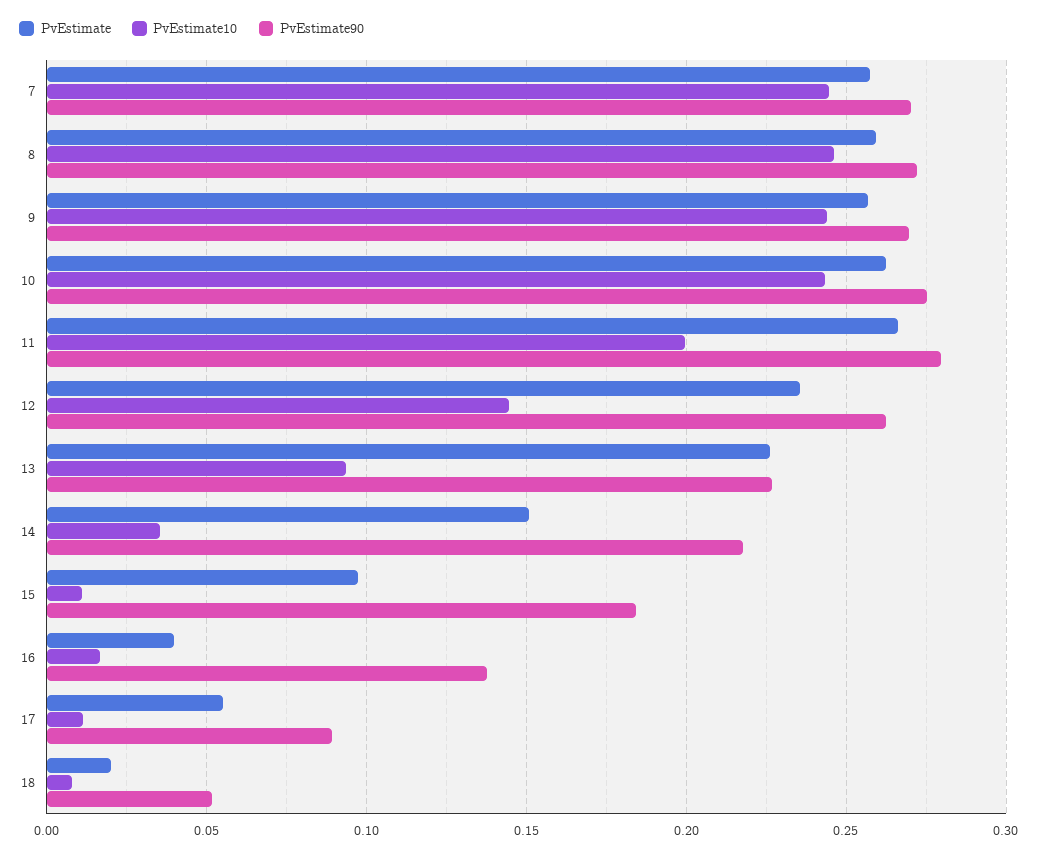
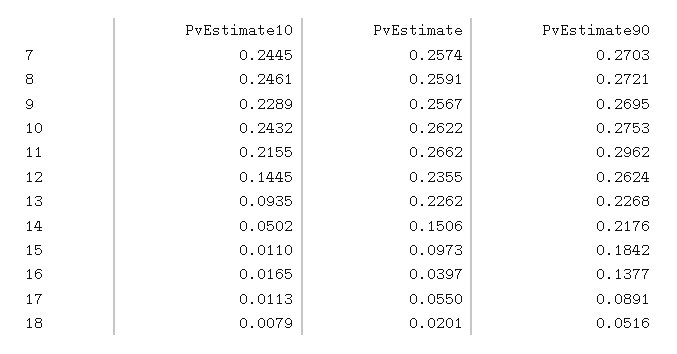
  {
    "PvEstimate": {
      "7": 0.2574,
      "8": 0.2591,
      "9": 0.2567,
      "10": 0.2622,
      "11": 0.2662,
      "12": 0.2355,
      "13": 0.2262,
      "14": 0.1506,
      "15": 0.0973,
      "16": 0.0397,
      "17": 0.055,
      "18": 0.0201
    },
    "PvEstimate10": {
      "7": 0.2445,
      "8": 0.2461,
-     "9": 0.245,
+     "9": 0.2289,
      "10": 0.2432,
-     "11": 0.2,
+     "11": 0.2155,
      "12": 0.1445,
      "13": 0.0935,
-     "14": 0.035,
+     "14": 0.0502,
      "15": 0.011,
      "16": 0.0165,
      "17": 0.0113,
      "18": 0.0079
    },
    "PvEstimate90": {
      "7": 0.2703,
      "8": 0.2721,
      "9": 0.2695,
      "10": 0.2753,
-     "11": 0.28,
+     "11": 0.2962,
      "12": 0.2624,
      "13": 0.2268,
      "14": 0.2176,
      "15": 0.1842,
      "16": 0.1377,
      "17": 0.0891,
      "18": 0.0516
    }
  }

